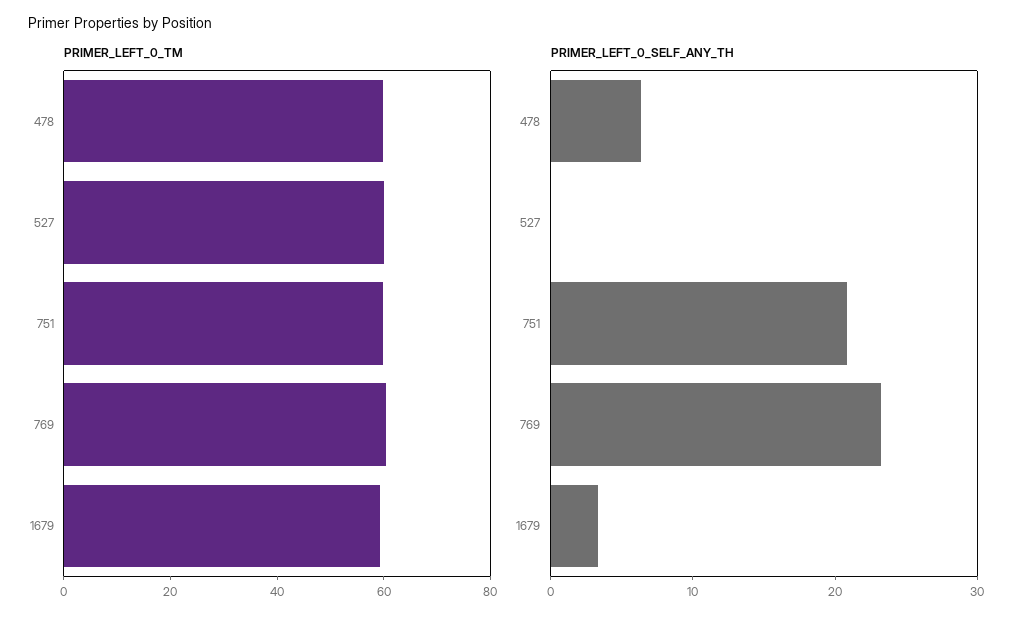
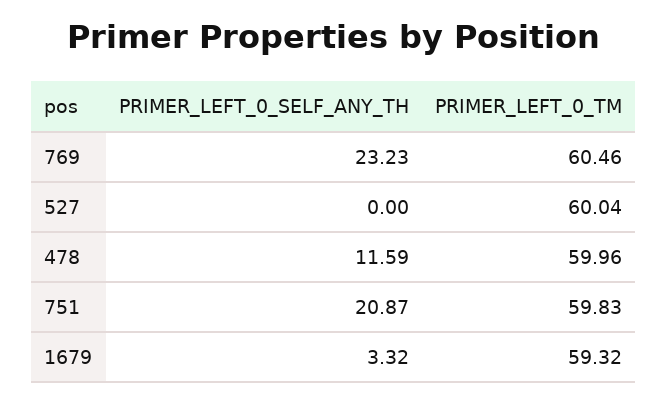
  {
    "PRIMER_LEFT_0_TM": {
      "478": 59.96,
      "527": 60.04,
      "751": 59.83,
      "769": 60.46,
      "1679": 59.32
    },
    "PRIMER_LEFT_0_SELF_ANY_TH": {
-     "478": 6,
+     "478": 11.59,
      "527": 0,
      "751": 20.87,
      "769": 23.23,
      "1679": 3.32
    }
  }

